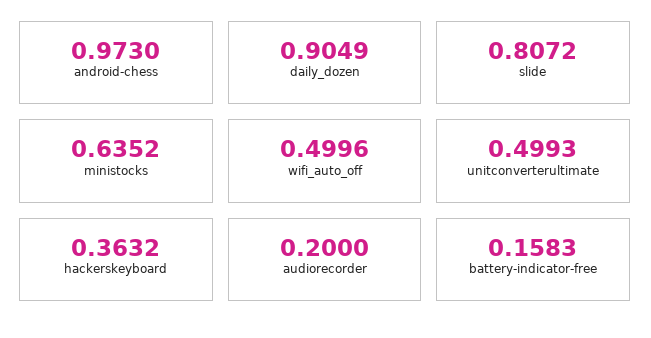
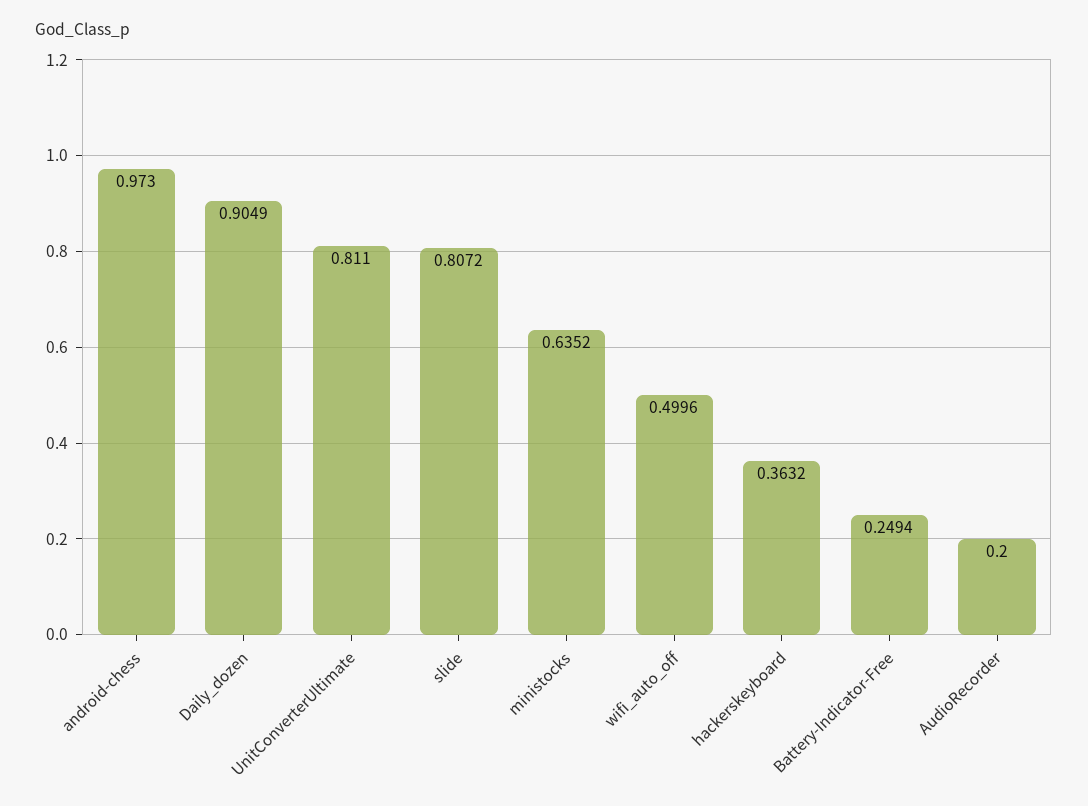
  {
    "android-chess": 0.973,
    "daily_dozen": 0.9049,
    "slide": 0.8072,
    "ministocks": 0.6352,
    "wifi_auto_off": 0.4996,
-   "unitconverterultimate": 0.4993,
+   "unitconverterultimate": 0.811,
    "hackerskeyboard": 0.3632,
    "audiorecorder": 0.2,
-   "battery-indicator-free": 0.1583
+   "battery-indicator-free": 0.2494
  }

